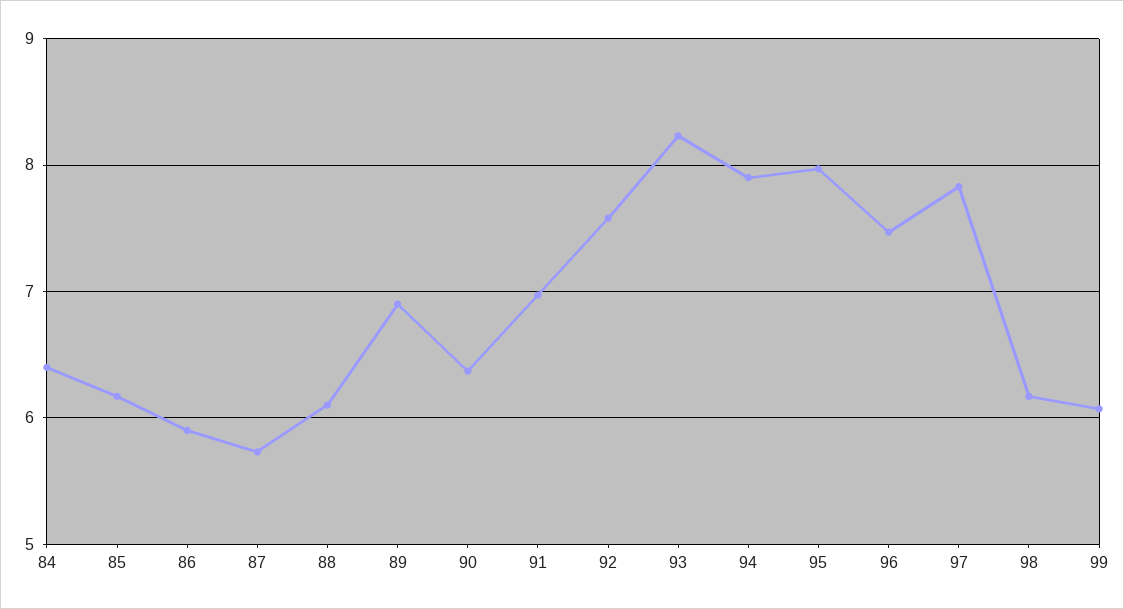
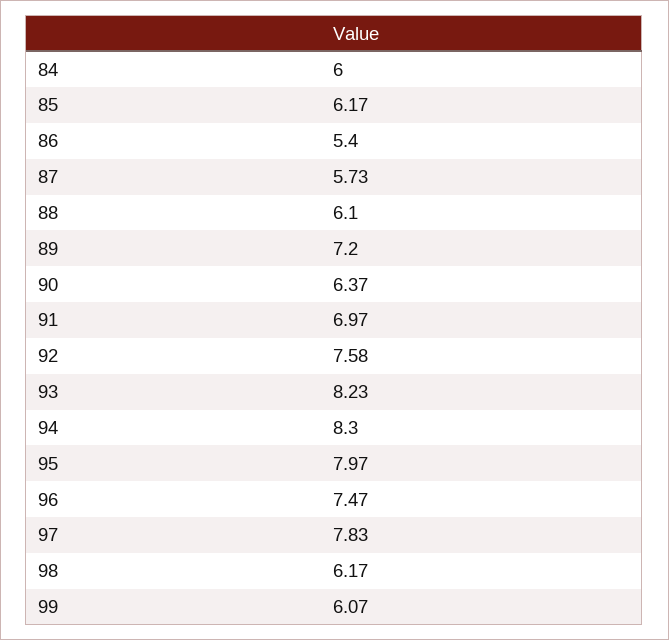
  {
-   "84": 6.4,
+   "84": 6,
    "85": 6.17,
-   "86": 5.9,
+   "86": 5.4,
    "87": 5.73,
    "88": 6.1,
-   "89": 6.9,
+   "89": 7.2,
    "90": 6.37,
    "91": 6.97,
    "92": 7.58,
    "93": 8.23,
-   "94": 7.9,
+   "94": 8.3,
    "95": 7.97,
    "96": 7.47,
    "97": 7.83,
    "98": 6.17,
    "99": 6.07
  }

